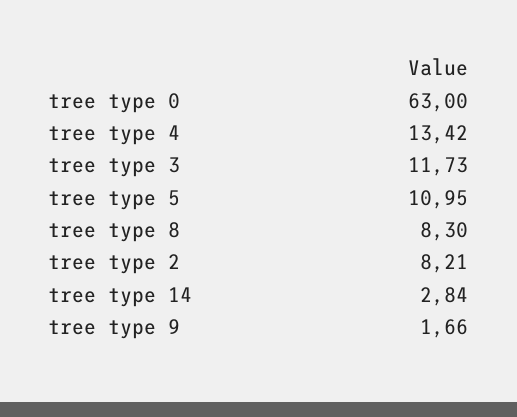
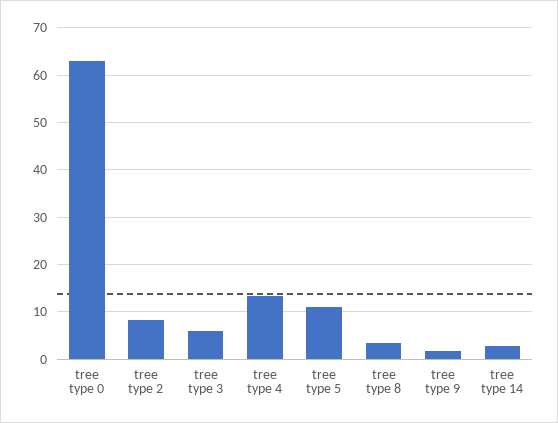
  {
    "tree type 0": 63,
    "tree type 4": 13.42,
-   "tree type 3": 11.73,
+   "tree type 3": 6,
    "tree type 5": 10.95,
-   "tree type 8": 8.3,
+   "tree type 8": 4,
    "tree type 2": 8.21,
    "tree type 14": 2.84,
    "tree type 9": 1.66
  }

